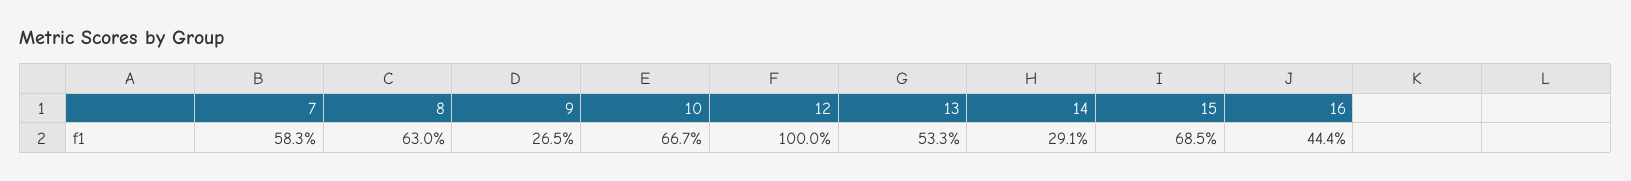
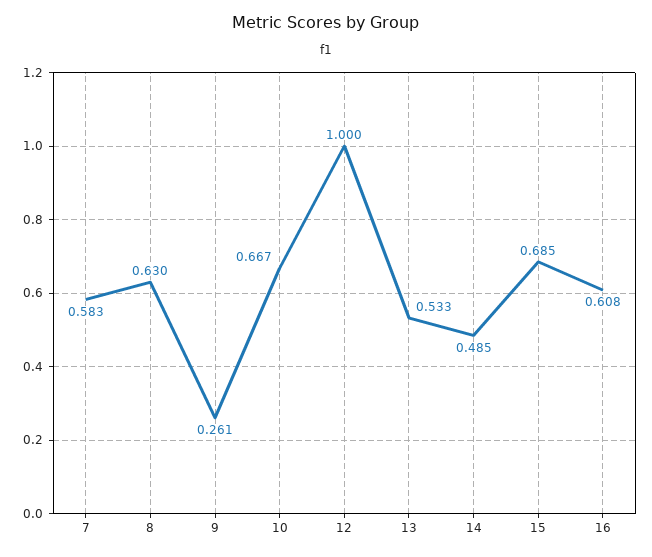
  {
    "7": 0.583,
    "8": 0.63,
-   "9": 0.265,
+   "9": 0.261,
    "10": 0.667,
    "12": 1,
    "13": 0.533,
-   "14": 0.291,
+   "14": 0.485,
    "15": 0.685,
-   "16": 0.444
+   "16": 0.608
  }

